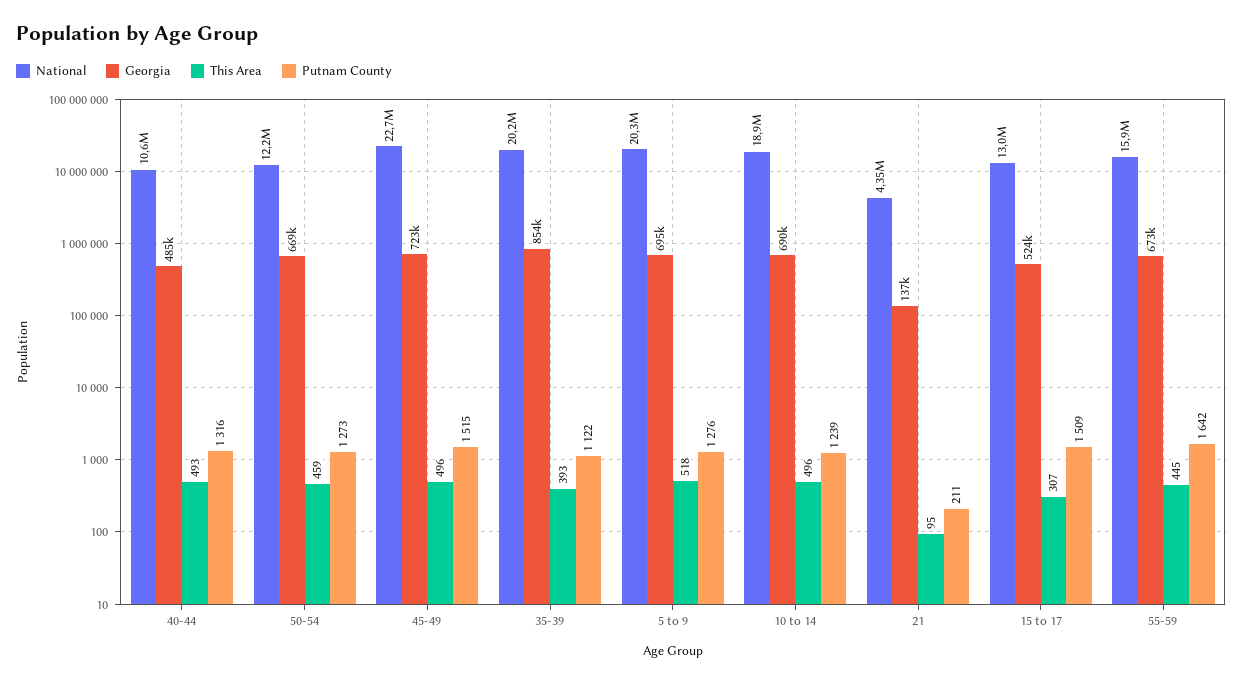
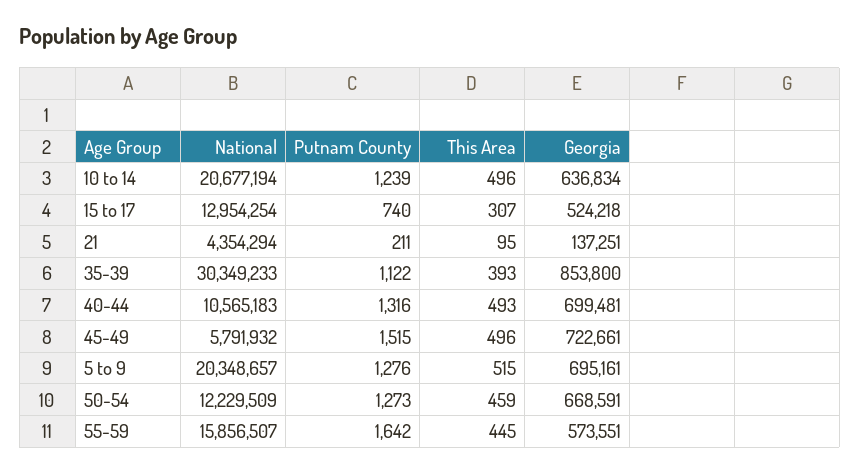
  {
    "National": {
      "40-44": 10565183,
      "50-54": 12229509,
-     "45-49": 22700000,
+     "45-49": 5791932,
-     "35-39": 20200000,
+     "35-39": 30349233,
      "5 to 9": 20348657,
-     "10 to 14": 18900000,
+     "10 to 14": 20677194,
      "21": 4354294,
      "15 to 17": 12954254,
      "55-59": 15856507
    },
    "Georgia": {
-     "40-44": 485000,
+     "40-44": 699481,
      "50-54": 668591,
      "45-49": 722661,
      "35-39": 853800,
      "5 to 9": 695161,
-     "10 to 14": 690000,
+     "10 to 14": 636834,
      "21": 137251,
      "15 to 17": 524218,
-     "55-59": 673000
+     "55-59": 573551
    },
    "This Area": {
      "40-44": 493,
      "50-54": 459,
      "45-49": 496,
      "35-39": 393,
-     "5 to 9": 518,
+     "5 to 9": 515,
      "10 to 14": 496,
      "21": 95,
      "15 to 17": 307,
      "55-59": 445
    },
    "Putnam County": {
      "40-44": 1316,
      "50-54": 1273,
      "45-49": 1515,
      "35-39": 1122,
      "5 to 9": 1276,
      "10 to 14": 1239,
      "21": 211,
-     "15 to 17": 1509,
+     "15 to 17": 740,
      "55-59": 1642
    }
  }

